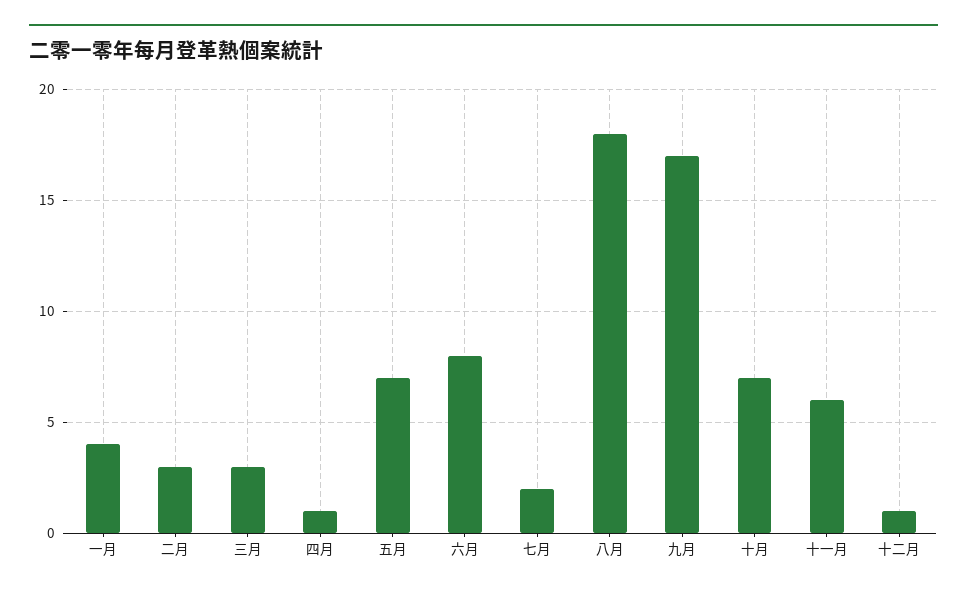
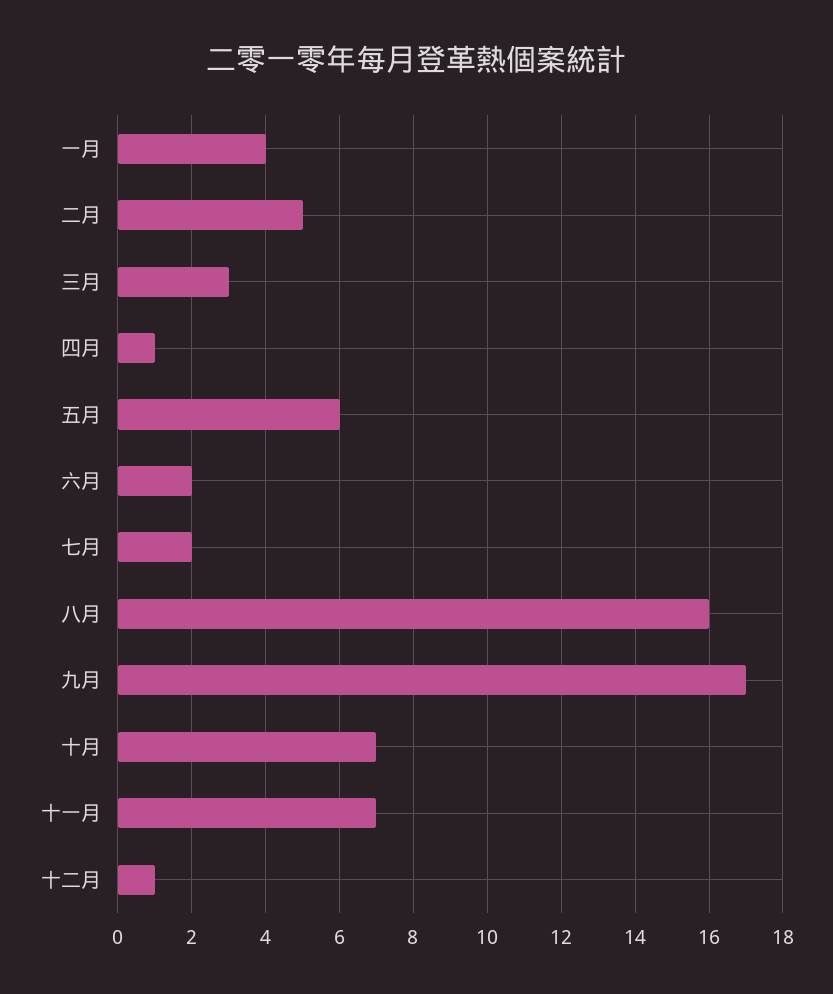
  {
    "一月": 4,
-   "二月": 3,
+   "二月": 5,
    "三月": 3,
    "四月": 1,
-   "五月": 7,
+   "五月": 6,
-   "六月": 8,
+   "六月": 2,
    "七月": 2,
-   "八月": 18,
+   "八月": 16,
    "九月": 17,
    "十月": 7,
-   "十一月": 6,
+   "十一月": 7,
    "十二月": 1
  }

